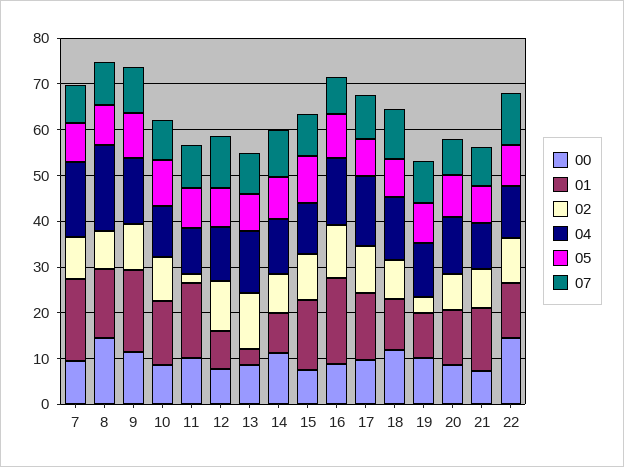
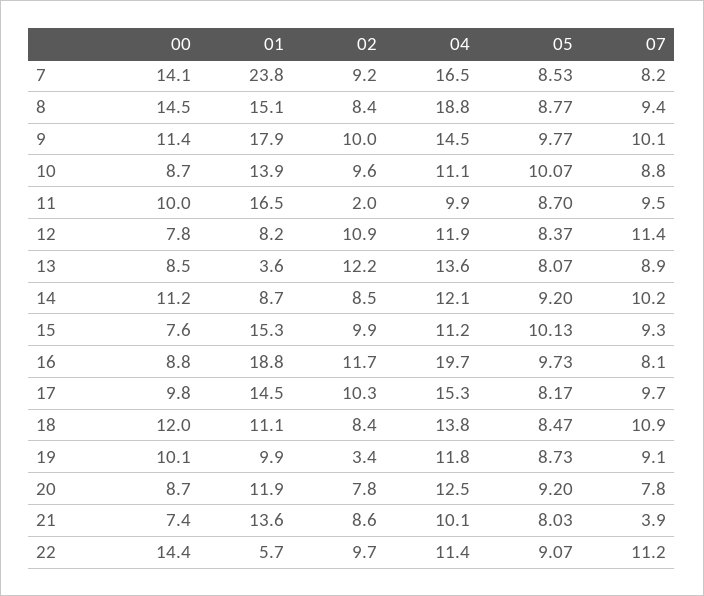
  {
    "00": {
-     "7": 10,
+     "7": 14.1,
      "8": 14.5,
      "9": 11.4,
      "10": 8.7,
      "11": 10,
      "12": 7.8,
      "13": 8.5,
      "14": 11.2,
      "15": 7.6,
      "16": 8.8,
      "17": 9.8,
      "18": 12,
      "19": 10.1,
      "20": 8.7,
      "21": 7.4,
      "22": 14.4
    },
    "01": {
-     "7": 18,
+     "7": 23.8,
      "8": 15.1,
      "9": 17.9,
      "10": 13.9,
      "11": 16.5,
      "12": 8.2,
      "13": 3.6,
      "14": 8.7,
      "15": 15.3,
      "16": 18.8,
      "17": 14.5,
      "18": 11.1,
      "19": 9.9,
      "20": 11.9,
      "21": 13.6,
-     "22": 12
+     "22": 5.7
    },
    "02": {
      "7": 9.2,
      "8": 8.4,
      "9": 10,
      "10": 9.6,
      "11": 2,
      "12": 10.9,
      "13": 12.2,
      "14": 8.5,
      "15": 9.9,
      "16": 11.7,
      "17": 10.3,
      "18": 8.4,
      "19": 3.4,
      "20": 7.8,
      "21": 8.6,
      "22": 9.7
    },
    "04": {
      "7": 16.5,
      "8": 18.8,
      "9": 14.5,
      "10": 11.1,
      "11": 9.9,
      "12": 11.9,
      "13": 13.6,
      "14": 12.1,
      "15": 11.2,
-     "16": 14,
+     "16": 19.7,
      "17": 15.3,
      "18": 13.8,
      "19": 11.8,
      "20": 12.5,
      "21": 10.1,
      "22": 11.4
    },
    "05": {
      "7": 8.53,
      "8": 8.77,
      "9": 9.77,
      "10": 10.07,
      "11": 8.7,
      "12": 8.37,
      "13": 8.07,
      "14": 9.2,
      "15": 10.13,
      "16": 9.73,
      "17": 8.17,
      "18": 8.47,
      "19": 8.73,
      "20": 9.2,
      "21": 8.03,
      "22": 9.07
    },
    "07": {
      "7": 8.2,
      "8": 9.4,
      "9": 10.1,
      "10": 8.8,
      "11": 9.5,
      "12": 11.4,
      "13": 8.9,
      "14": 10.2,
      "15": 9.3,
      "16": 8.1,
      "17": 9.7,
      "18": 10.9,
      "19": 9.1,
      "20": 7.8,
-     "21": 8,
+     "21": 3.9,
      "22": 11.2
    }
  }

